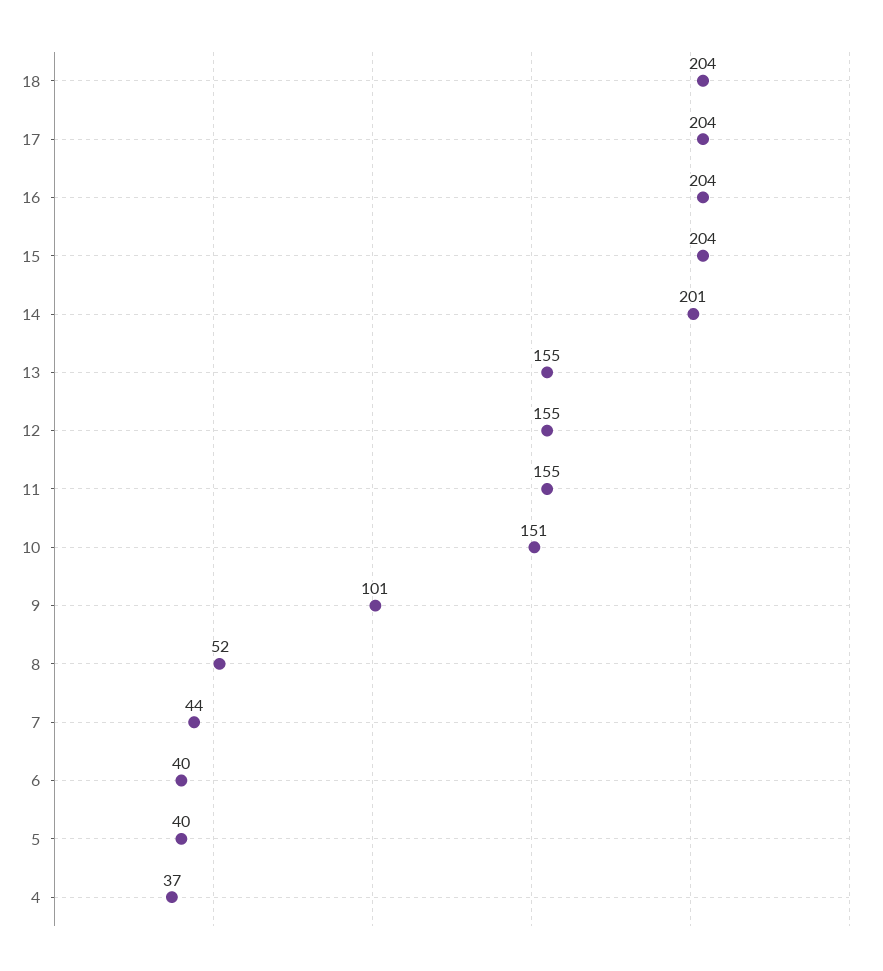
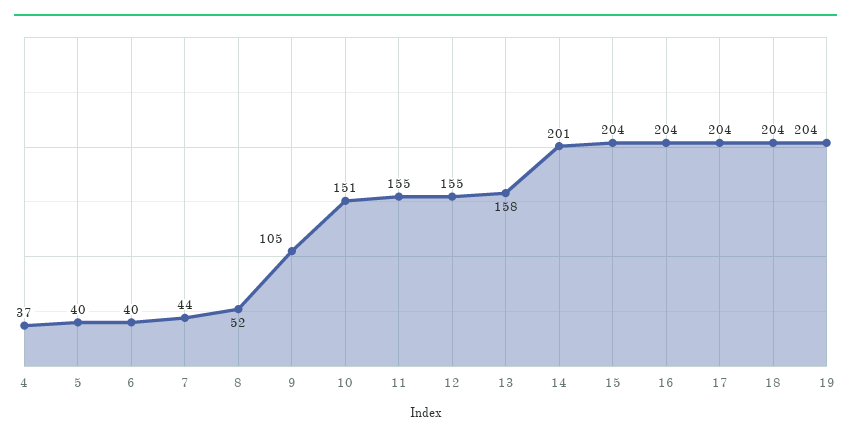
  {
    "18": 204,
    "17": 204,
    "16": 204,
    "15": 204,
    "14": 201,
-   "13": 155,
+   "13": 158,
    "12": 155,
    "11": 155,
    "10": 151,
-   "9": 101,
+   "9": 105,
    "8": 52,
    "7": 44,
    "6": 40,
    "5": 40,
-   "4": 37
+   "4": 37,
+   "19": 204
  }

